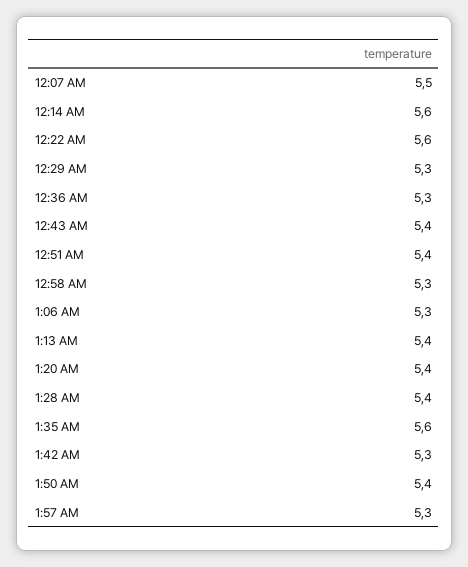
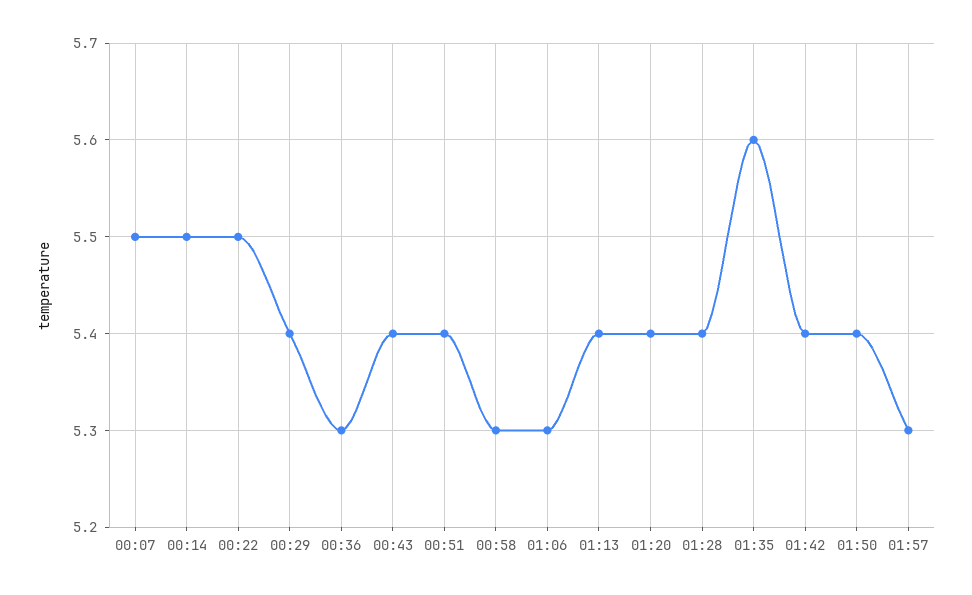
  {
    "12:07 AM": 5.5,
-   "12:14 AM": 5.6,
+   "12:14 AM": 5.5,
-   "12:22 AM": 5.6,
+   "12:22 AM": 5.5,
-   "12:29 AM": 5.3,
+   "12:29 AM": 5.4,
    "12:36 AM": 5.3,
    "12:43 AM": 5.4,
    "12:51 AM": 5.4,
    "12:58 AM": 5.3,
    "1:06 AM": 5.3,
    "1:13 AM": 5.4,
    "1:20 AM": 5.4,
    "1:28 AM": 5.4,
    "1:35 AM": 5.6,
-   "1:42 AM": 5.3,
+   "1:42 AM": 5.4,
    "1:50 AM": 5.4,
    "1:57 AM": 5.3
  }

